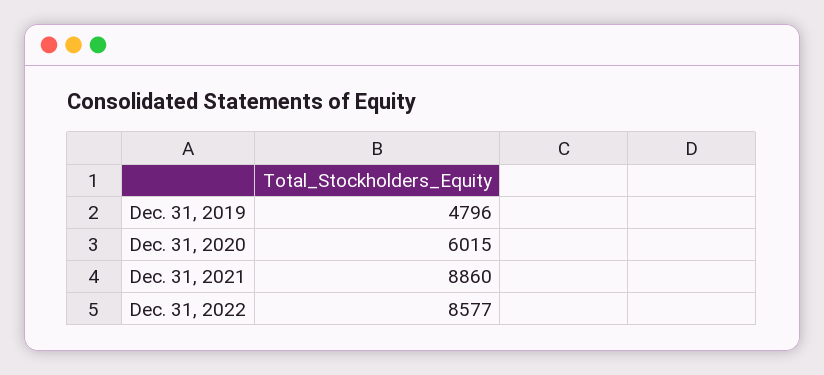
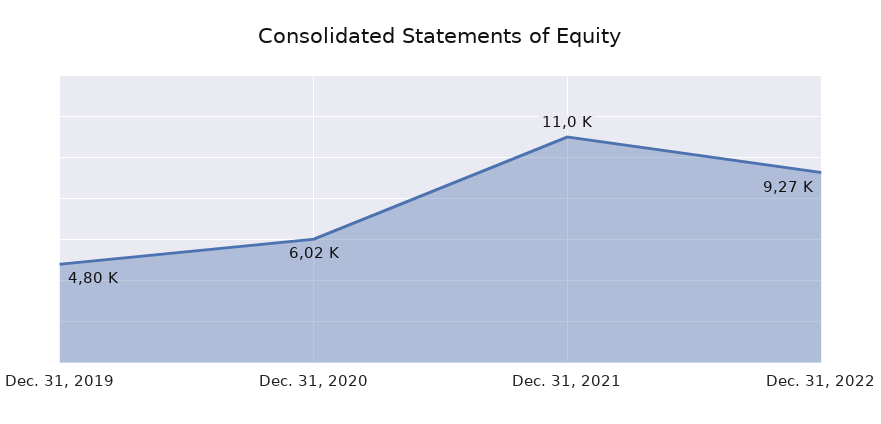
  {
    "Dec. 31, 2019": 4796,
    "Dec. 31, 2020": 6015,
-   "Dec. 31, 2021": 8860,
+   "Dec. 31, 2021": 11000,
-   "Dec. 31, 2022": 8577
+   "Dec. 31, 2022": 9270
  }

